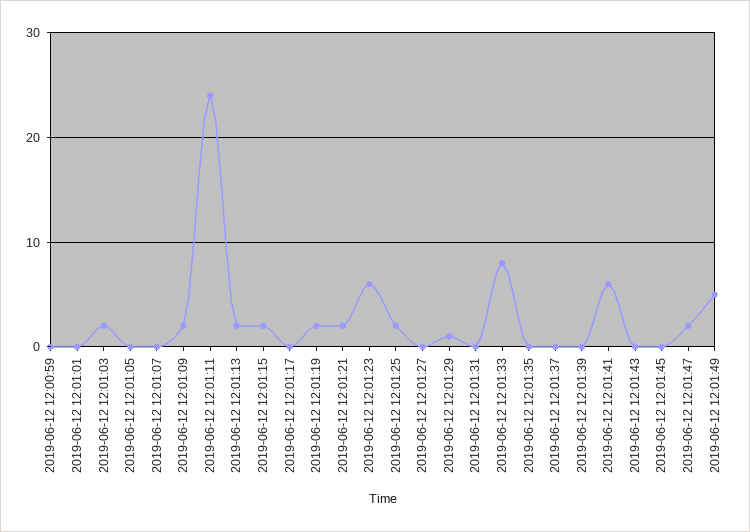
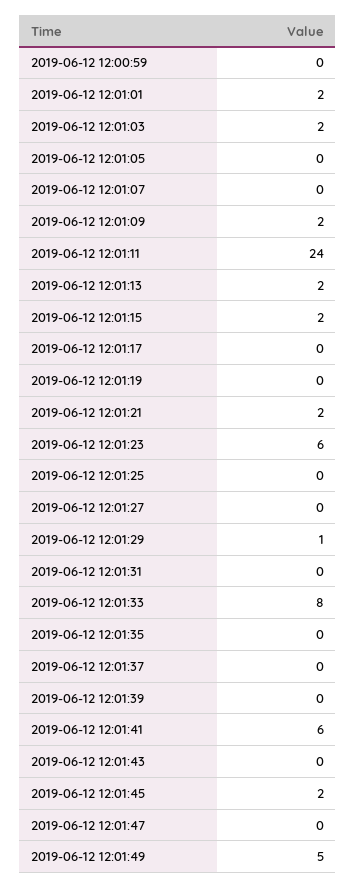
  {
    "2019-06-12 12:00:59": 0,
-   "2019-06-12 12:01:01": 0,
+   "2019-06-12 12:01:01": 2,
    "2019-06-12 12:01:03": 2,
    "2019-06-12 12:01:05": 0,
    "2019-06-12 12:01:07": 0,
    "2019-06-12 12:01:09": 2,
    "2019-06-12 12:01:11": 24,
    "2019-06-12 12:01:13": 2,
    "2019-06-12 12:01:15": 2,
    "2019-06-12 12:01:17": 0,
-   "2019-06-12 12:01:19": 2,
+   "2019-06-12 12:01:19": 0,
    "2019-06-12 12:01:21": 2,
    "2019-06-12 12:01:23": 6,
-   "2019-06-12 12:01:25": 2,
+   "2019-06-12 12:01:25": 0,
    "2019-06-12 12:01:27": 0,
    "2019-06-12 12:01:29": 1,
    "2019-06-12 12:01:31": 0,
    "2019-06-12 12:01:33": 8,
    "2019-06-12 12:01:35": 0,
    "2019-06-12 12:01:37": 0,
    "2019-06-12 12:01:39": 0,
    "2019-06-12 12:01:41": 6,
    "2019-06-12 12:01:43": 0,
-   "2019-06-12 12:01:45": 0,
+   "2019-06-12 12:01:45": 2,
-   "2019-06-12 12:01:47": 2,
+   "2019-06-12 12:01:47": 0,
    "2019-06-12 12:01:49": 5
  }

